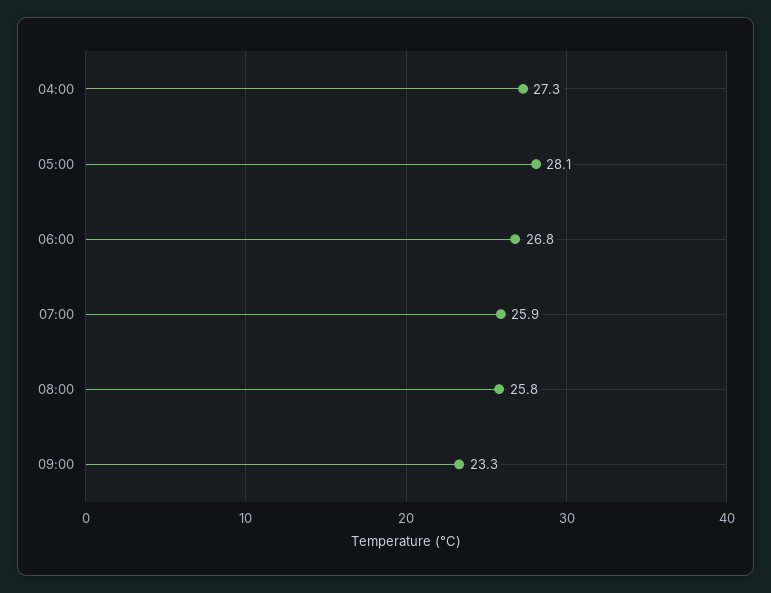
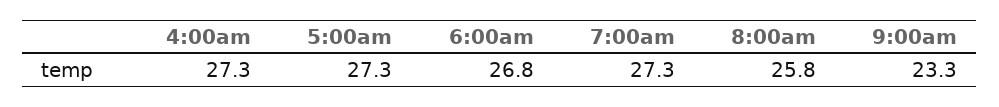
  {
    "04:00": 27.3,
-   "05:00": 28.1,
+   "05:00": 27.3,
    "06:00": 26.8,
-   "07:00": 25.9,
+   "07:00": 27.3,
    "08:00": 25.8,
    "09:00": 23.3
  }

